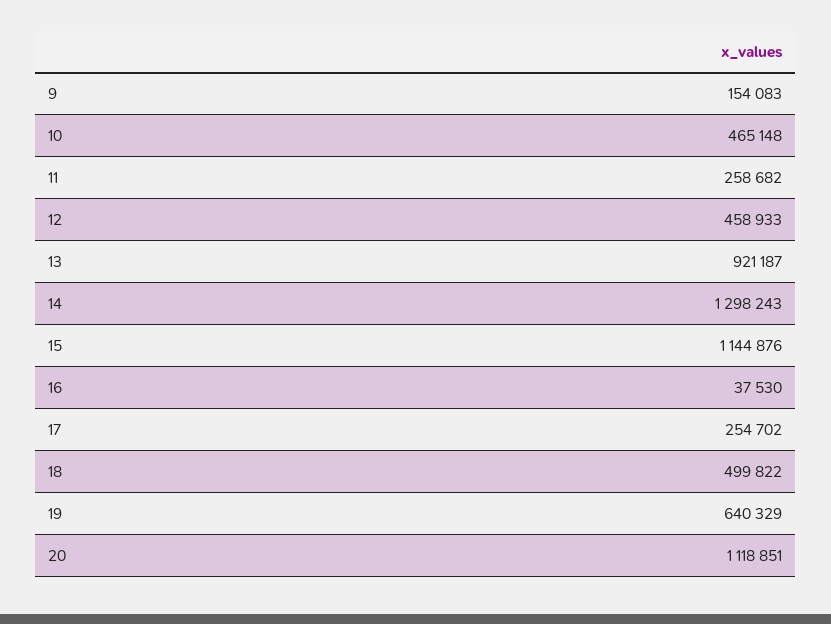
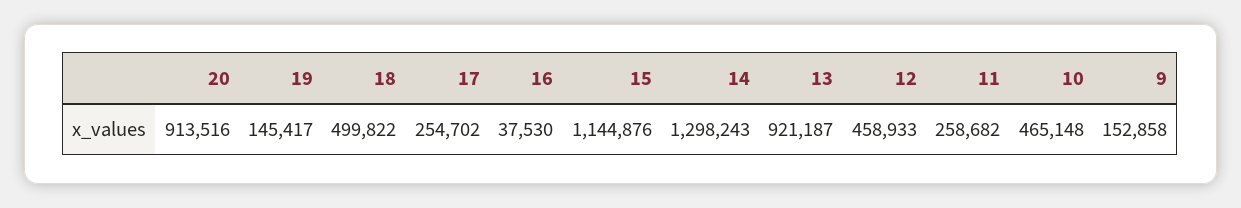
  {
-   "9": 154083,
+   "9": 152858,
    "10": 465148,
    "11": 258682,
    "12": 458933,
    "13": 921187,
    "14": 1298243,
    "15": 1144876,
    "16": 37530,
    "17": 254702,
    "18": 499822,
-   "19": 640329,
+   "19": 145417,
-   "20": 1118851
+   "20": 913516
  }

